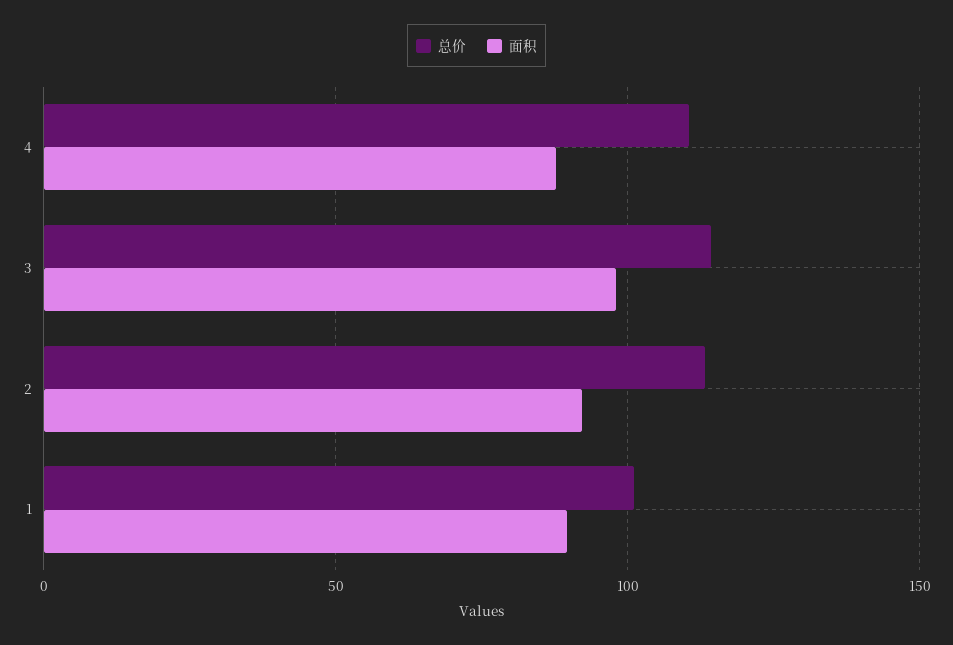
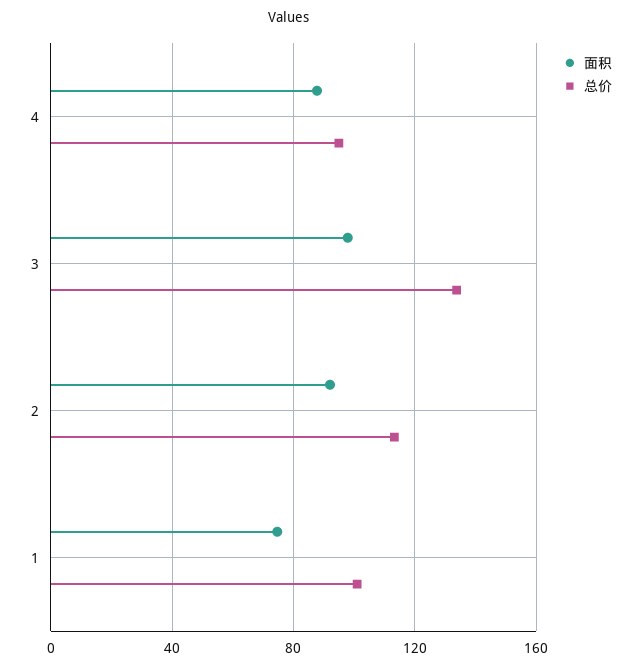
  {
    "总价": {
-     "4": 110,
+     "4": 95,
-     "3": 115,
+     "3": 135,
      "2": 115,
      "1": 100
    },
    "面积": {
      "4": 90,
      "3": 100,
      "2": 90,
-     "1": 90
+     "1": 75
    }
  }

